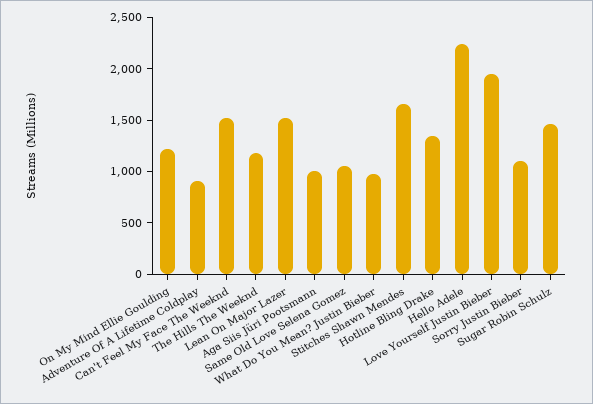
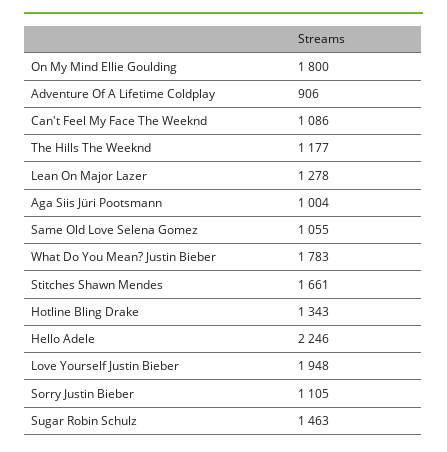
  {
-   "On My Mind Ellie Goulding": 1200,
+   "On My Mind Ellie Goulding": 1800,
    "Adventure Of A Lifetime Coldplay": 906,
-   "Can't Feel My Face The Weeknd": 1500,
+   "Can't Feel My Face The Weeknd": 1086,
    "The Hills The Weeknd": 1177,
-   "Lean On Major Lazer": 1500,
+   "Lean On Major Lazer": 1278,
    "Aga Siis Jüri Pootsmann": 1004,
    "Same Old Love Selena Gomez": 1055,
-   "What Do You Mean? Justin Bieber": 1000,
+   "What Do You Mean? Justin Bieber": 1783,
    "Stitches Shawn Mendes": 1661,
    "Hotline Bling Drake": 1343,
    "Hello Adele": 2246,
    "Love Yourself Justin Bieber": 1948,
    "Sorry Justin Bieber": 1105,
    "Sugar Robin Schulz": 1463
  }

